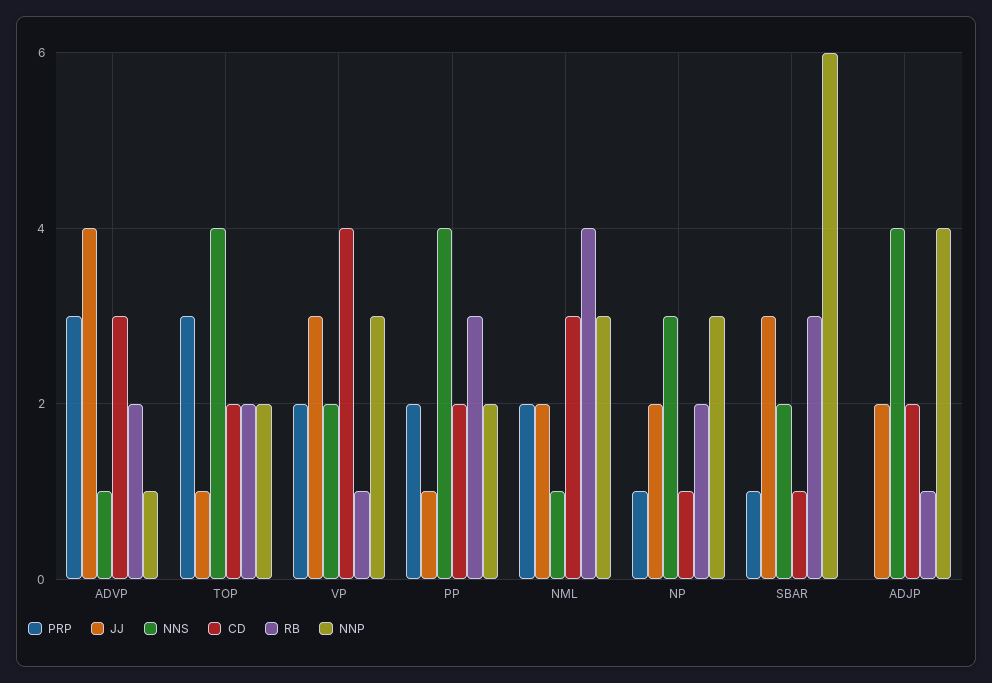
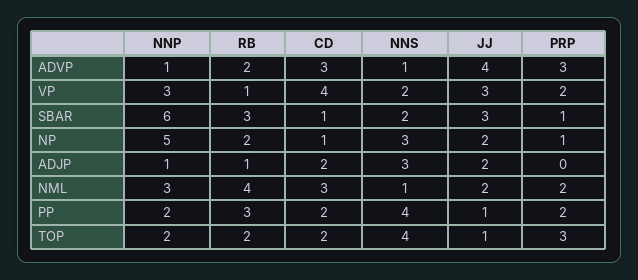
  {
    "PRP": {
      "ADVP": 3,
      "TOP": 3,
      "VP": 2,
      "PP": 2,
      "NML": 2,
      "NP": 1,
      "SBAR": 1,
      "ADJP": 0
    },
    "JJ": {
      "ADVP": 4,
      "TOP": 1,
      "VP": 3,
      "PP": 1,
      "NML": 2,
      "NP": 2,
      "SBAR": 3,
      "ADJP": 2
    },
    "NNS": {
      "ADVP": 1,
      "TOP": 4,
      "VP": 2,
      "PP": 4,
      "NML": 1,
      "NP": 3,
      "SBAR": 2,
-     "ADJP": 4
+     "ADJP": 3
    },
    "CD": {
      "ADVP": 3,
      "TOP": 2,
      "VP": 4,
      "PP": 2,
      "NML": 3,
      "NP": 1,
      "SBAR": 1,
      "ADJP": 2
    },
    "RB": {
      "ADVP": 2,
      "TOP": 2,
      "VP": 1,
      "PP": 3,
      "NML": 4,
      "NP": 2,
      "SBAR": 3,
      "ADJP": 1
    },
    "NNP": {
      "ADVP": 1,
      "TOP": 2,
      "VP": 3,
      "PP": 2,
      "NML": 3,
-     "NP": 3,
+     "NP": 5,
      "SBAR": 6,
-     "ADJP": 4
+     "ADJP": 1
    }
  }

